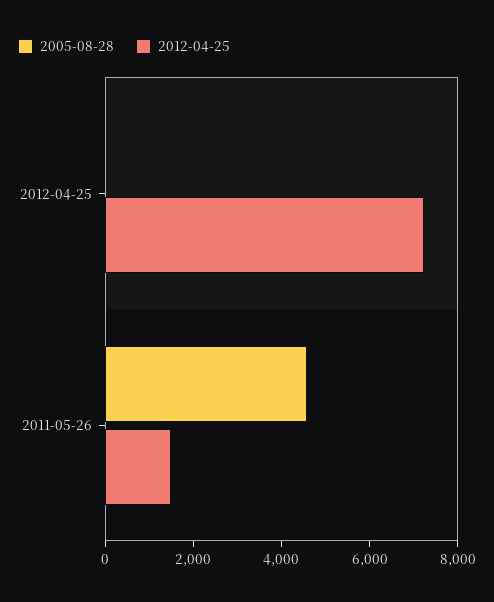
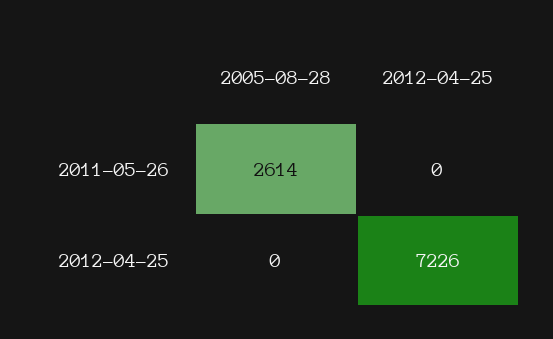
  {
    "2005-08-28": {
      "2012-04-25": 0,
-     "2011-05-26": 4500
+     "2011-05-26": 2614
    },
    "2012-04-25": {
      "2012-04-25": 7226,
-     "2011-05-26": 1500
+     "2011-05-26": 0
    }
  }

